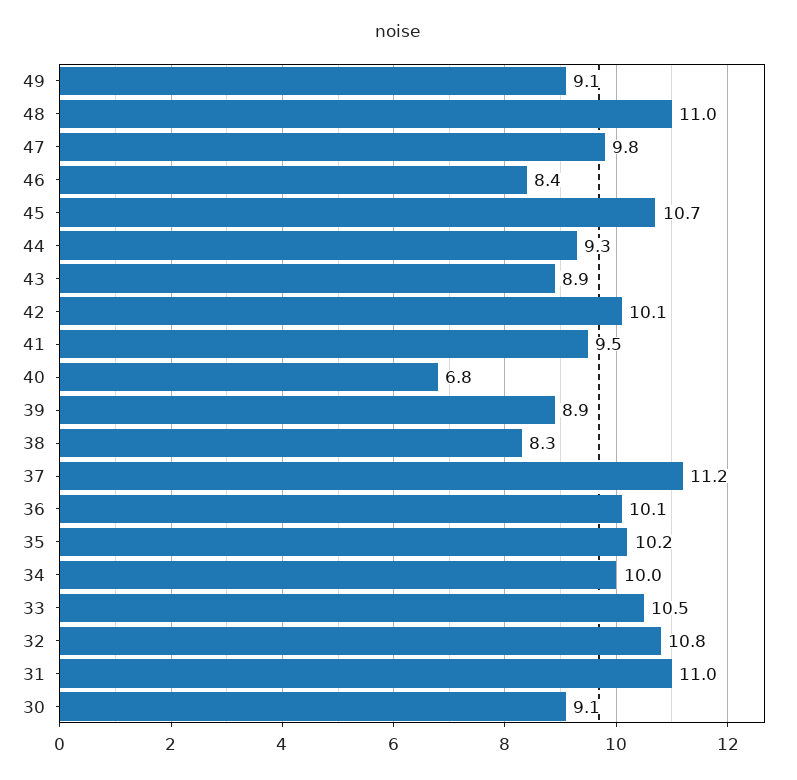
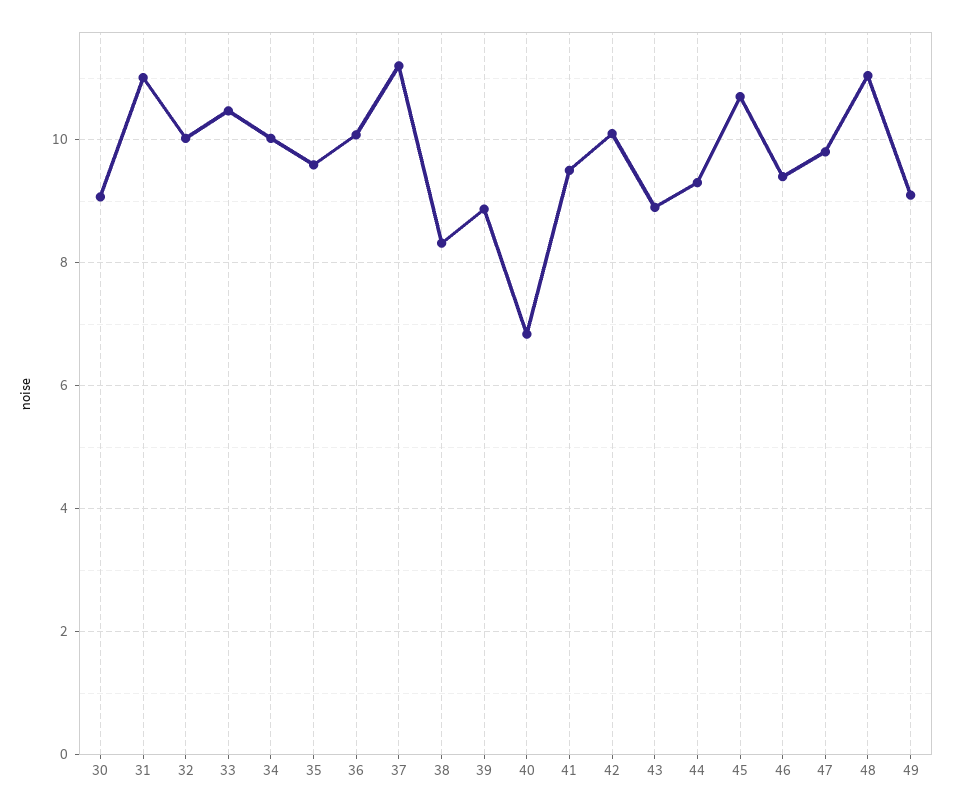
  {
    "49": 9.1,
    "48": 11,
    "47": 9.8,
-   "46": 8.4,
+   "46": 9.4,
    "45": 10.7,
    "44": 9.3,
    "43": 8.9,
    "42": 10.1,
    "41": 9.5,
    "40": 6.8,
    "39": 8.9,
    "38": 8.3,
    "37": 11.2,
    "36": 10.1,
-   "35": 10.2,
+   "35": 9.6,
    "34": 10,
    "33": 10.5,
-   "32": 10.8,
+   "32": 10,
    "31": 11,
    "30": 9.1
  }

